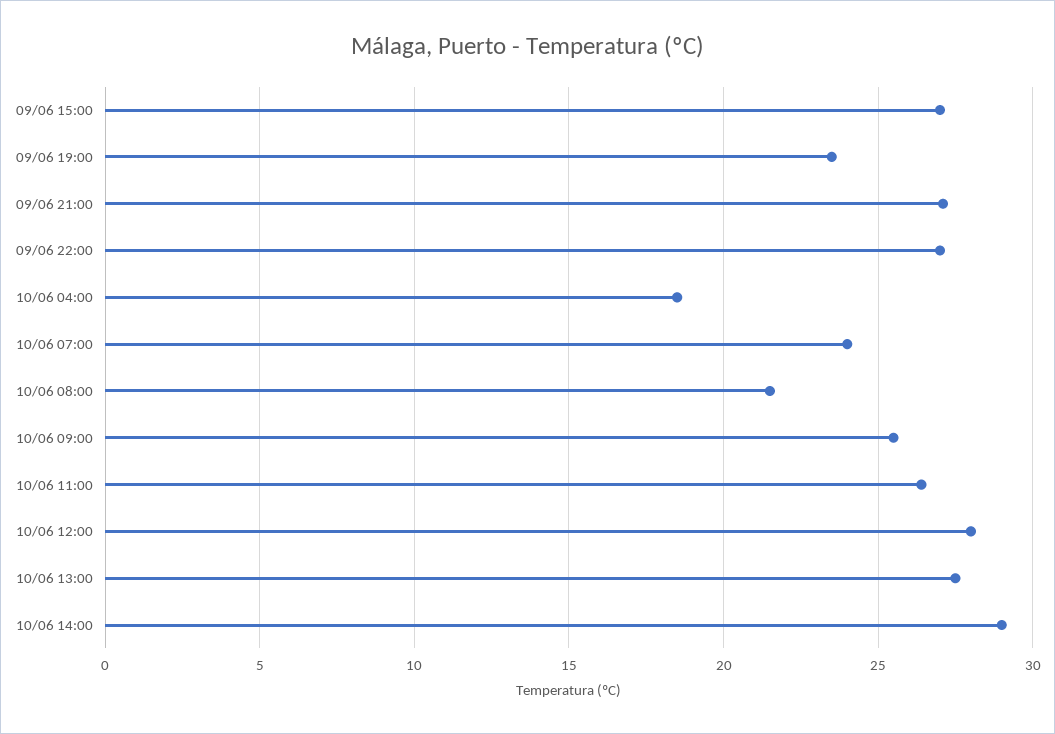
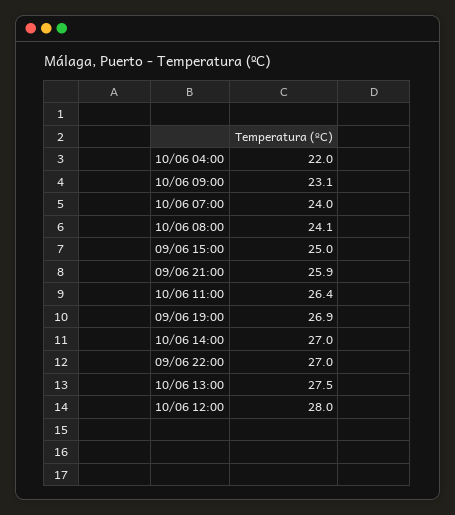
  {
-   "09/06 15:00": 27,
+   "09/06 15:00": 25,
-   "09/06 19:00": 23.5,
+   "09/06 19:00": 26.9,
-   "09/06 21:00": 27,
+   "09/06 21:00": 25.9,
    "09/06 22:00": 27,
-   "10/06 04:00": 18.5,
+   "10/06 04:00": 22,
    "10/06 07:00": 24,
-   "10/06 08:00": 21.5,
+   "10/06 08:00": 24.1,
-   "10/06 09:00": 25.5,
+   "10/06 09:00": 23.1,
    "10/06 11:00": 26.4,
    "10/06 12:00": 28,
    "10/06 13:00": 27.5,
-   "10/06 14:00": 29
+   "10/06 14:00": 27
  }

